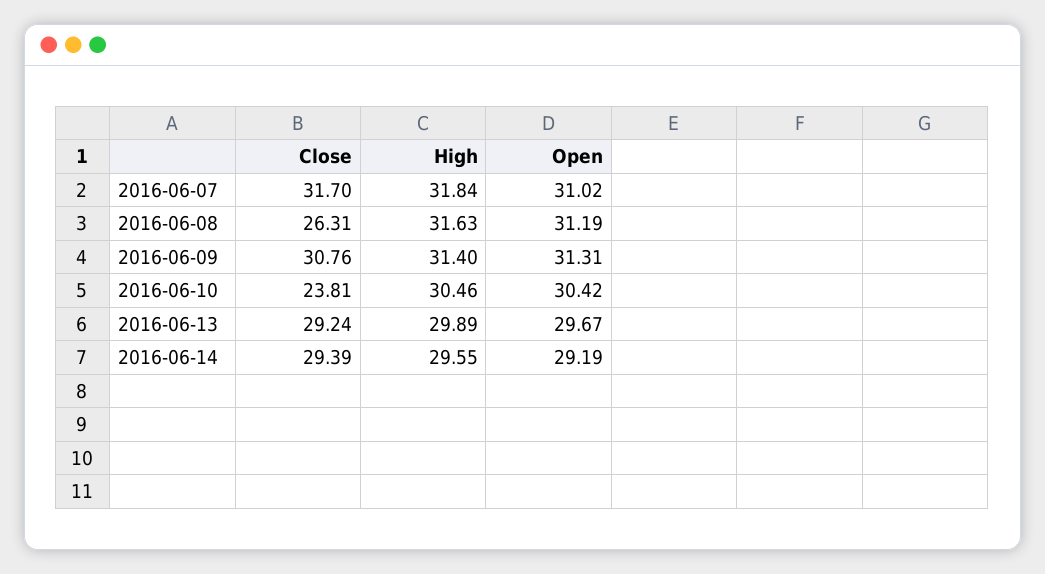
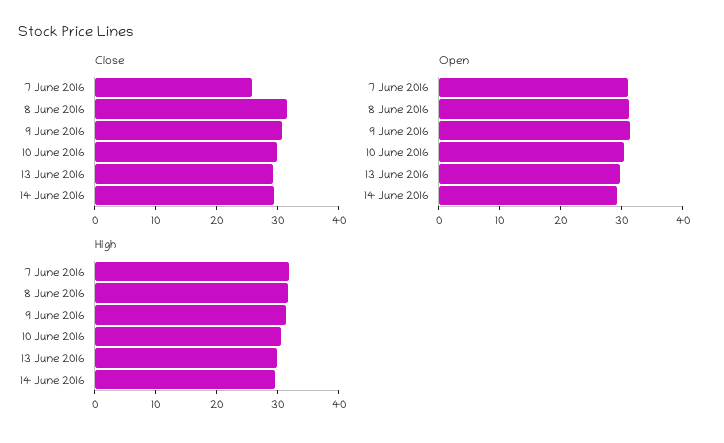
  {
    "Close": {
-     "2016-06-07": 31.7,
+     "2016-06-07": 26,
-     "2016-06-08": 26.31,
+     "2016-06-08": 32,
      "2016-06-09": 30.76,
-     "2016-06-10": 23.81,
+     "2016-06-10": 30,
      "2016-06-13": 29.24,
      "2016-06-14": 29.39
    },
    "High": {
      "2016-06-07": 31.84,
      "2016-06-08": 31.63,
      "2016-06-09": 31.4,
      "2016-06-10": 30.46,
      "2016-06-13": 29.89,
      "2016-06-14": 29.55
    },
    "Open": {
      "2016-06-07": 31.02,
      "2016-06-08": 31.19,
      "2016-06-09": 31.31,
      "2016-06-10": 30.42,
      "2016-06-13": 29.67,
      "2016-06-14": 29.19
    }
  }

